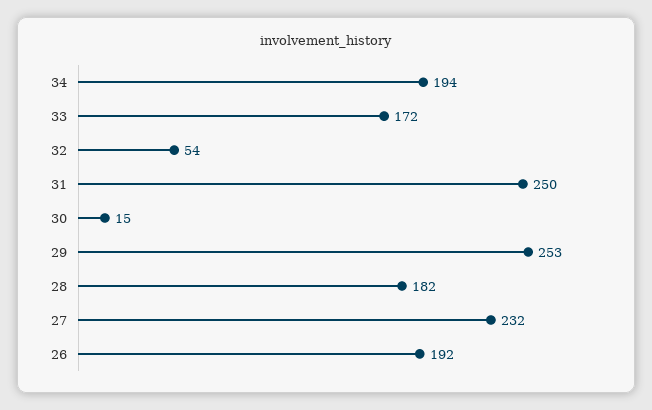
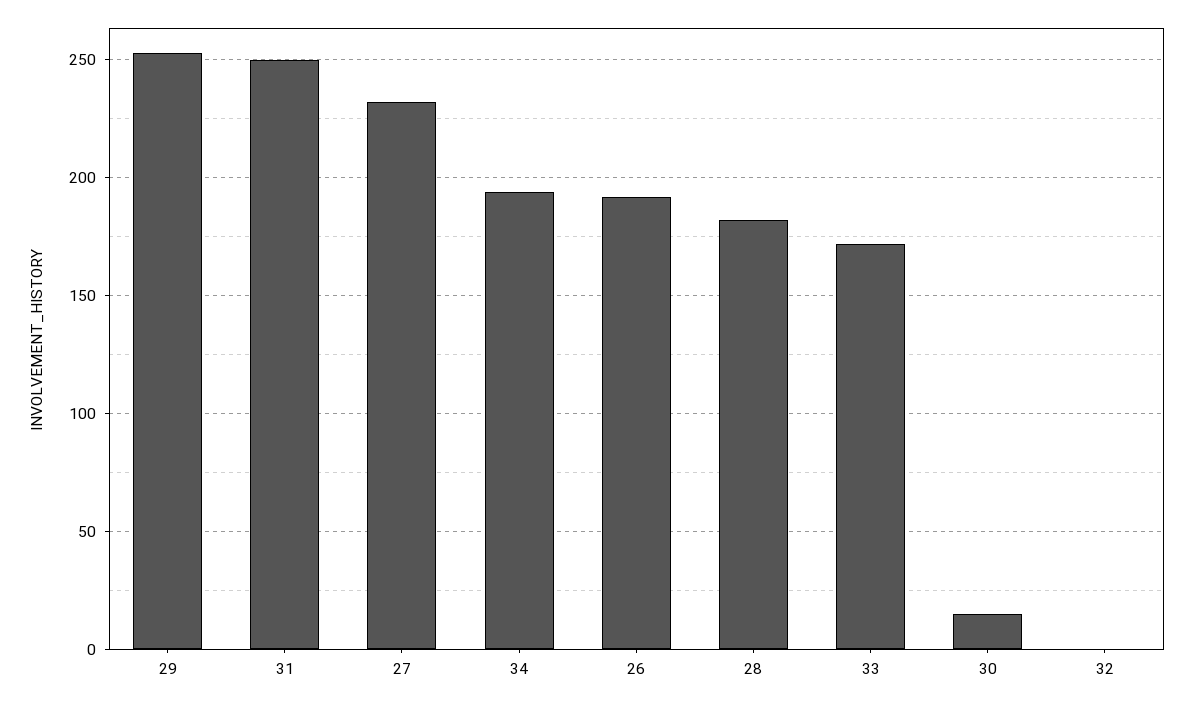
  {
    "34": 194,
    "33": 172,
-   "32": 54,
+   "32": 0,
    "31": 250,
    "30": 15,
    "29": 253,
    "28": 182,
    "27": 232,
    "26": 192
  }

